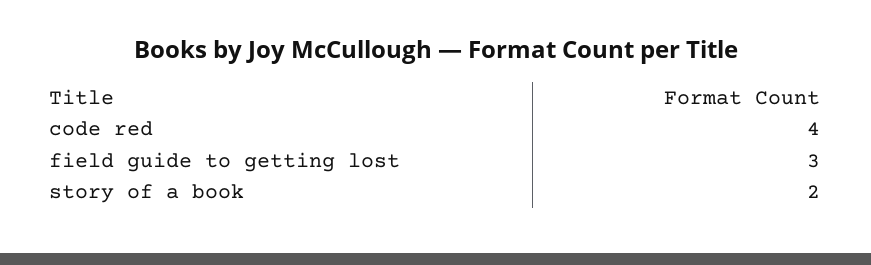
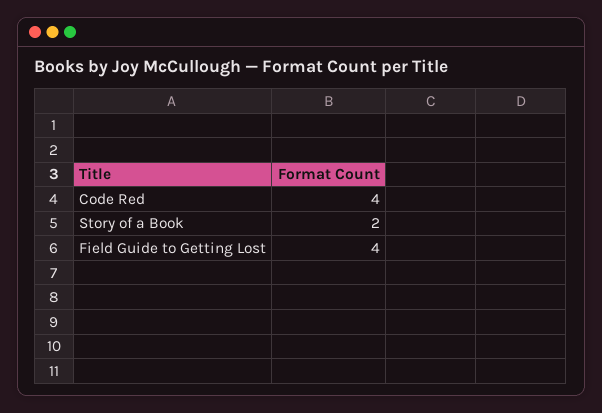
  {
    "code red": 4,
-   "field guide to getting lost": 3,
+   "field guide to getting lost": 4,
    "story of a book": 2
  }

